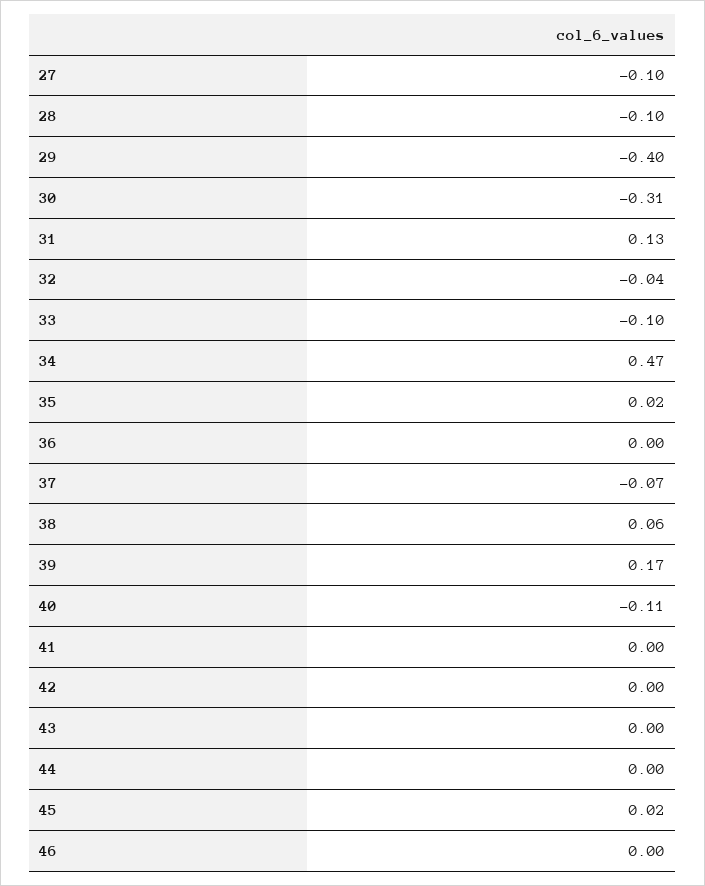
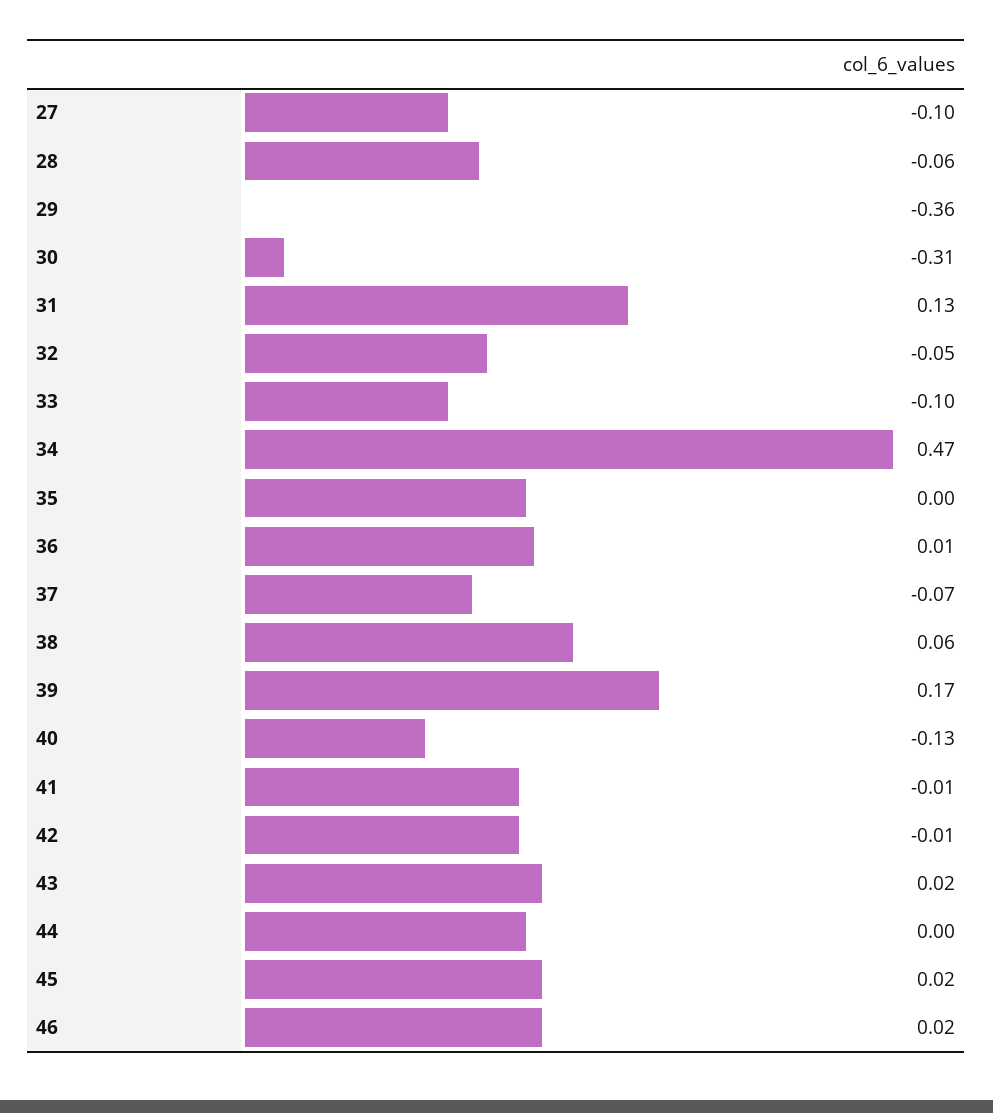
  {
    "27": -0.1,
-   "28": -0.1,
+   "28": -0.06,
-   "29": -0.4,
+   "29": -0.36,
    "30": -0.31,
    "31": 0.13,
-   "32": -0.04,
+   "32": -0.05,
    "33": -0.1,
    "34": 0.47,
-   "35": 0.02,
+   "35": 0,
-   "36": 0,
+   "36": 0.01,
    "37": -0.07,
    "38": 0.06,
    "39": 0.17,
-   "40": -0.11,
+   "40": -0.13,
-   "41": 0,
+   "41": -0.01,
-   "42": 0,
+   "42": -0.01,
-   "43": 0,
+   "43": 0.02,
    "44": 0,
    "45": 0.02,
-   "46": 0
+   "46": 0.02
  }

